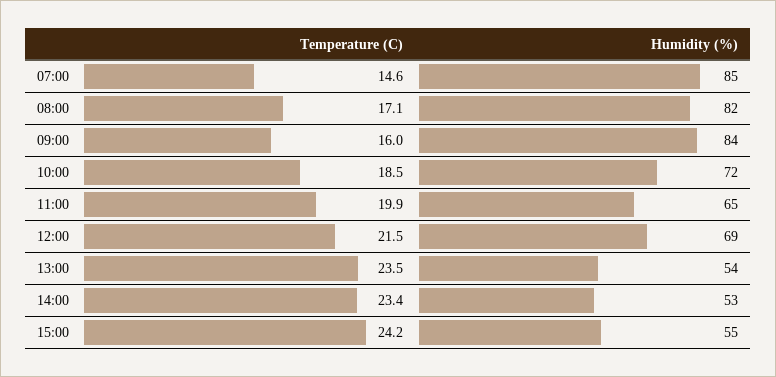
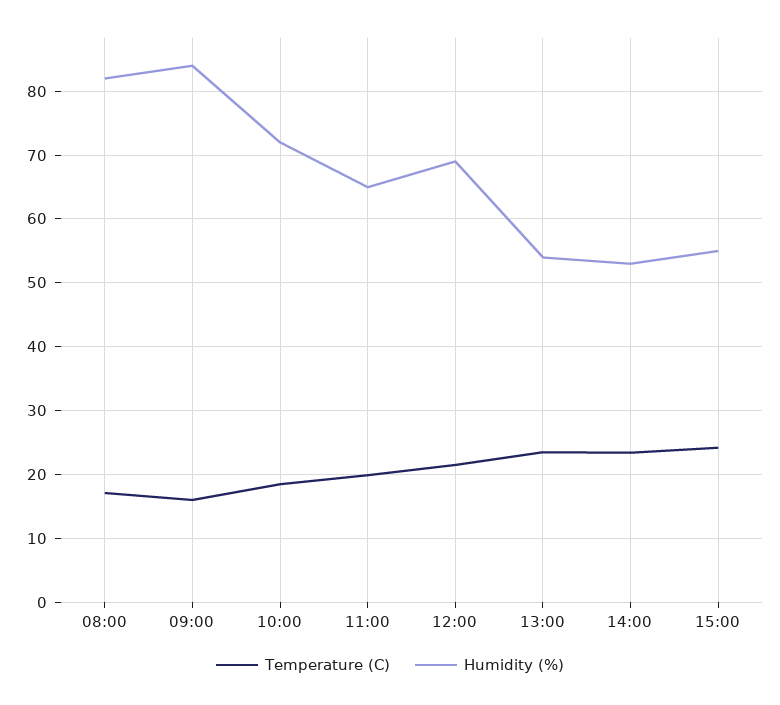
  {
    "Temperature (C)": {
-     "07:00": 14.6,
      "08:00": 17.1,
      "09:00": 16,
      "10:00": 18.5,
      "11:00": 19.9,
      "12:00": 21.5,
      "13:00": 23.5,
      "14:00": 23.4,
      "15:00": 24.2
    },
    "Humidity (%)": {
-     "07:00": 85,
      "08:00": 82,
      "09:00": 84,
      "10:00": 72,
      "11:00": 65,
      "12:00": 69,
      "13:00": 54,
      "14:00": 53,
      "15:00": 55
    }
  }

